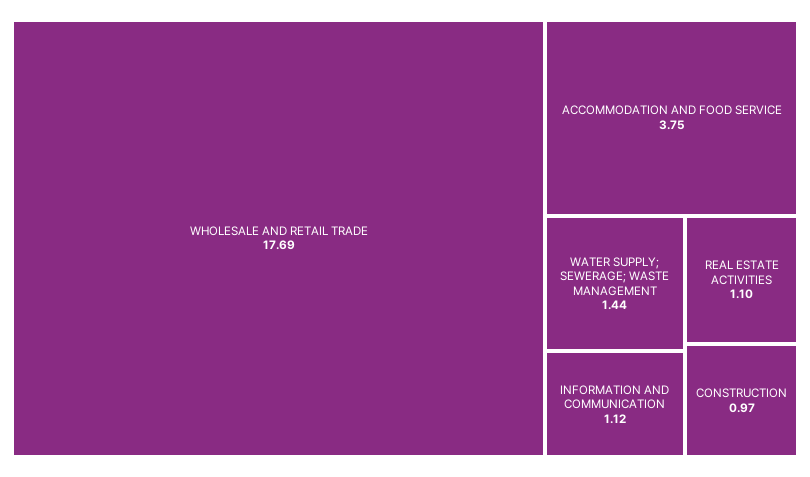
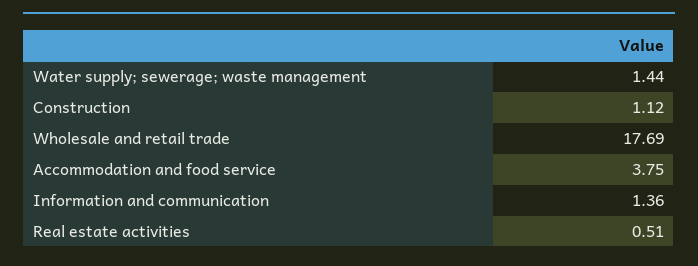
  {
    "WHOLESALE AND RETAIL TRADE": 17.69,
    "ACCOMMODATION AND FOOD SERVICE": 3.75,
    "WATER SUPPLY; SEWERAGE; WASTE MANAGEMENT": 1.44,
-   "INFORMATION AND COMMUNICATION": 1.12,
+   "INFORMATION AND COMMUNICATION": 1.36,
-   "REAL ESTATE ACTIVITIES": 1.1,
+   "REAL ESTATE ACTIVITIES": 0.51,
-   "CONSTRUCTION": 0.97
+   "CONSTRUCTION": 1.12
  }

